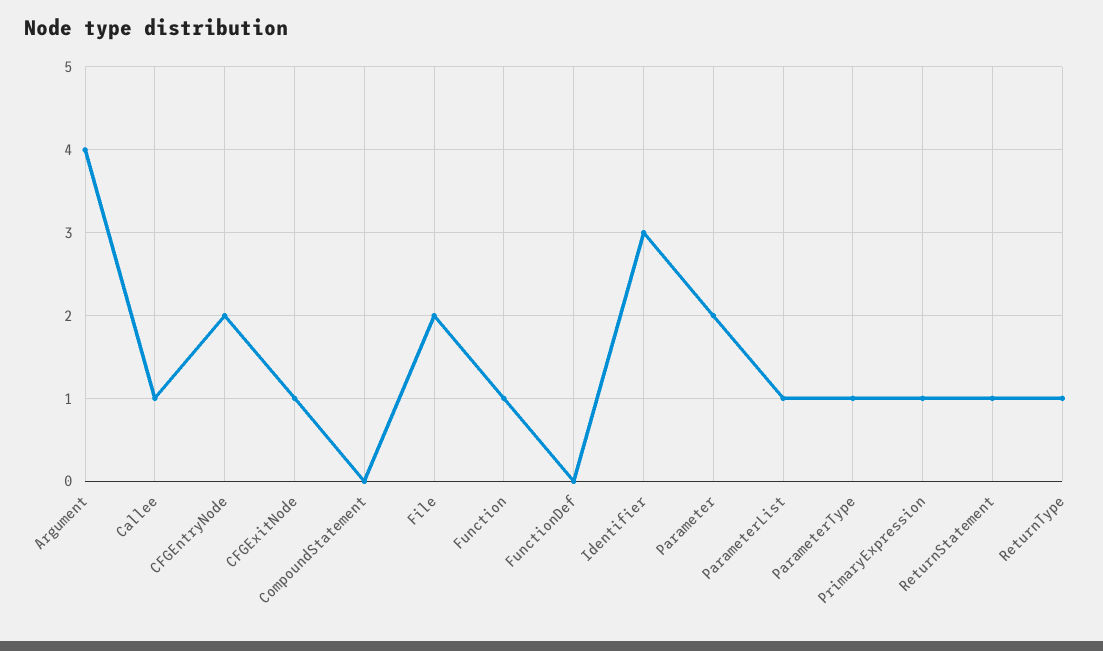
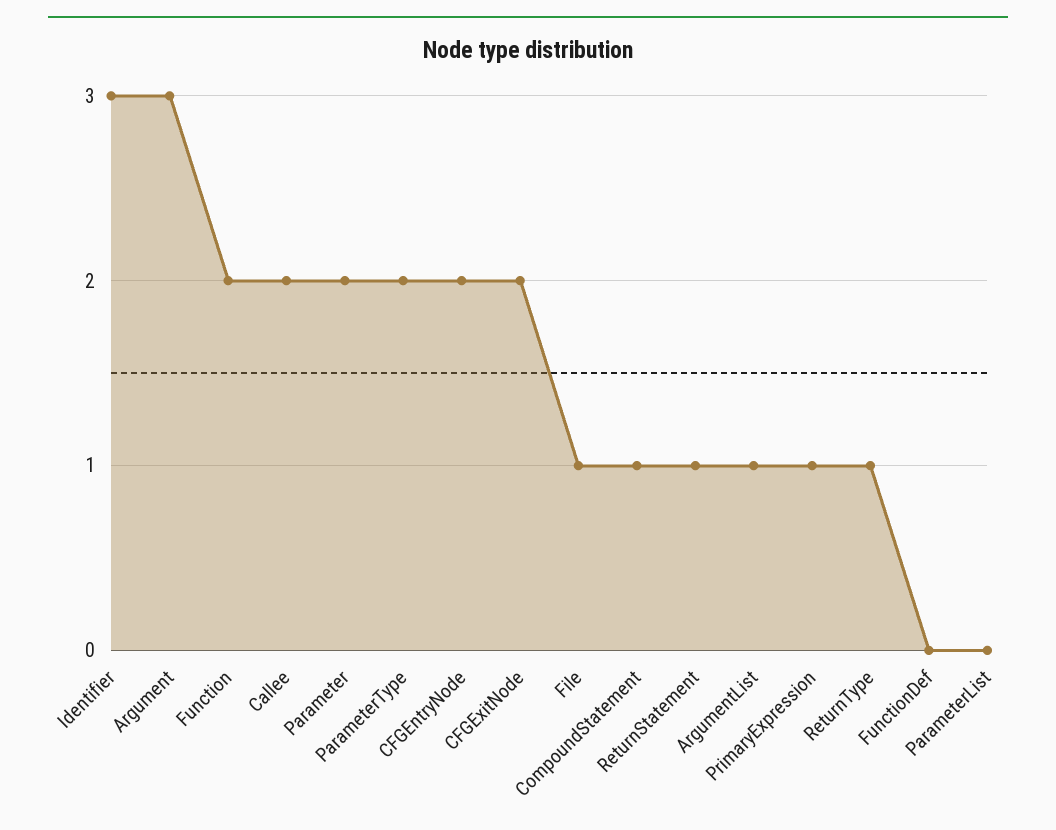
  {
-   "Argument": 4,
+   "Argument": 3,
-   "Callee": 1,
+   "Callee": 2,
    "CFGEntryNode": 2,
-   "CFGExitNode": 1,
+   "CFGExitNode": 2,
-   "CompoundStatement": 0,
+   "CompoundStatement": 1,
-   "File": 2,
+   "File": 1,
-   "Function": 1,
+   "Function": 2,
    "FunctionDef": 0,
    "Identifier": 3,
    "Parameter": 2,
-   "ParameterList": 1,
+   "ParameterList": 0,
-   "ParameterType": 1,
+   "ParameterType": 2,
    "PrimaryExpression": 1,
    "ReturnStatement": 1,
-   "ReturnType": 1
+   "ReturnType": 1,
+   "ArgumentList": 1
  }

